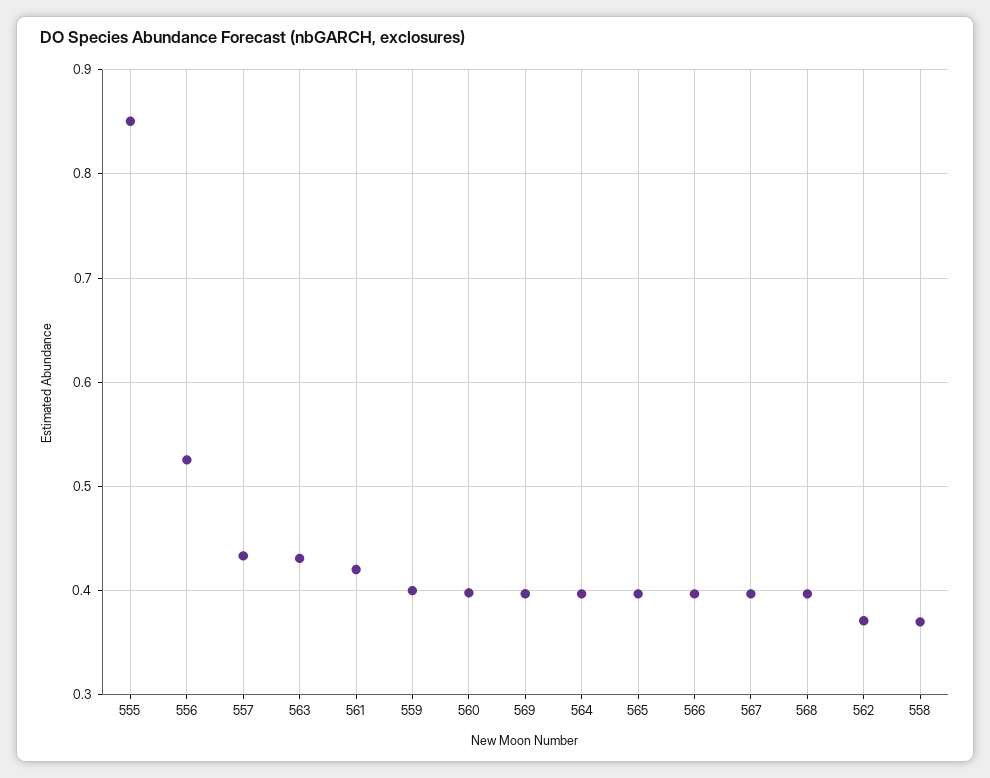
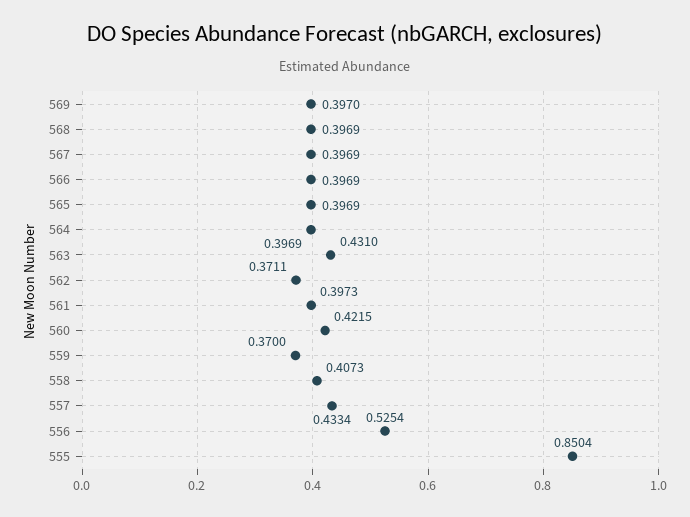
  {
    "555": 0.8504,
    "556": 0.5254,
    "557": 0.4334,
    "563": 0.431,
-   "561": 0.42,
+   "561": 0.3973,
-   "559": 0.4,
+   "559": 0.37,
-   "560": 0.4,
+   "560": 0.4215,
    "569": 0.397,
    "564": 0.3969,
    "565": 0.3969,
    "566": 0.3969,
    "567": 0.3969,
    "568": 0.3969,
    "562": 0.3711,
-   "558": 0.37
+   "558": 0.4073
  }

